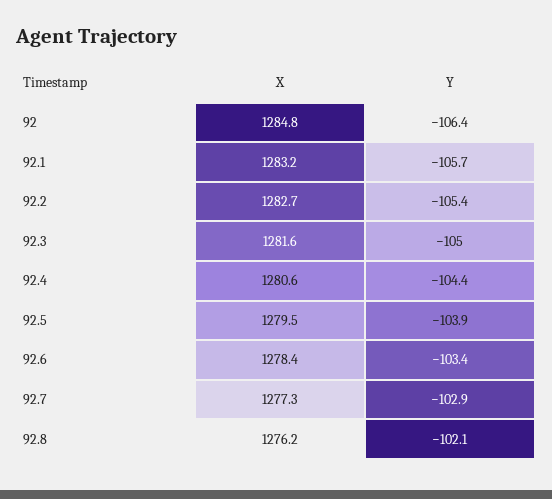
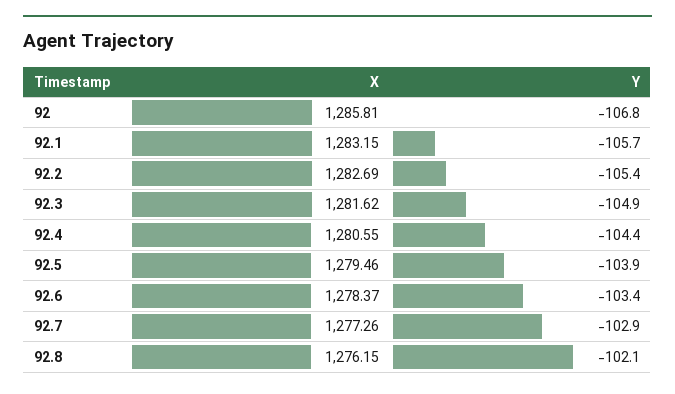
  {
    "X": {
-     "92": 1284.8,
+     "92": 1285.81,
      "92.1": 1283.15,
      "92.2": 1282.69,
      "92.3": 1281.62,
      "92.4": 1280.55,
      "92.5": 1279.46,
      "92.6": 1278.37,
      "92.7": 1277.26,
      "92.8": 1276.15
    },
    "Y": {
-     "92": -106.4,
+     "92": -106.8,
      "92.1": -105.7,
      "92.2": -105.4,
-     "92.3": -105,
+     "92.3": -104.9,
      "92.4": -104.4,
      "92.5": -103.9,
      "92.6": -103.4,
      "92.7": -102.9,
      "92.8": -102.1
    }
  }

